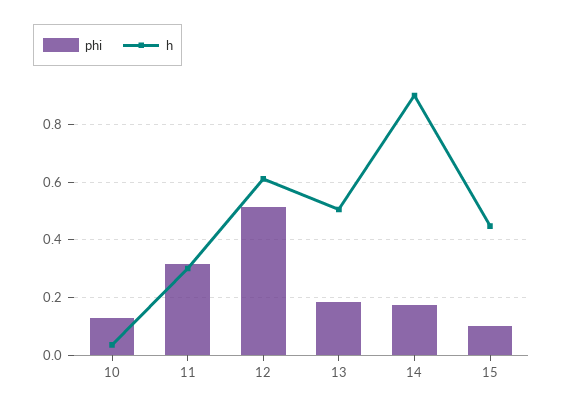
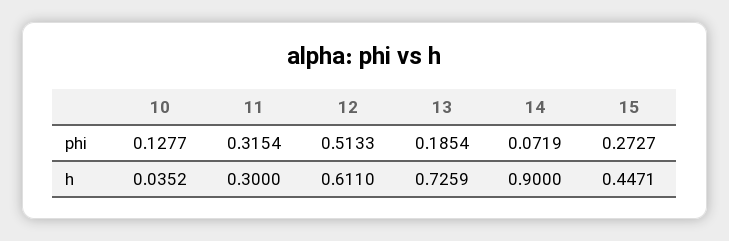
  {
    "phi": {
      "10": 0.1277,
      "11": 0.3154,
      "12": 0.5133,
      "13": 0.1854,
-     "14": 0.175,
+     "14": 0.0719,
-     "15": 0.1
+     "15": 0.2727
    },
    "h": {
      "10": 0.0352,
      "11": 0.3,
      "12": 0.611,
-     "13": 0.5,
+     "13": 0.7259,
      "14": 0.9,
      "15": 0.4471
    }
  }

